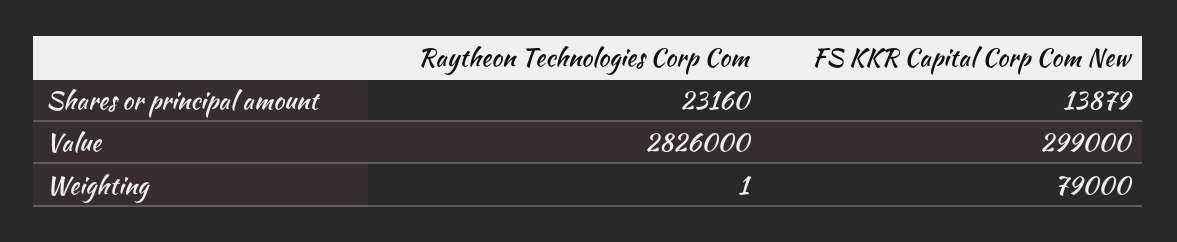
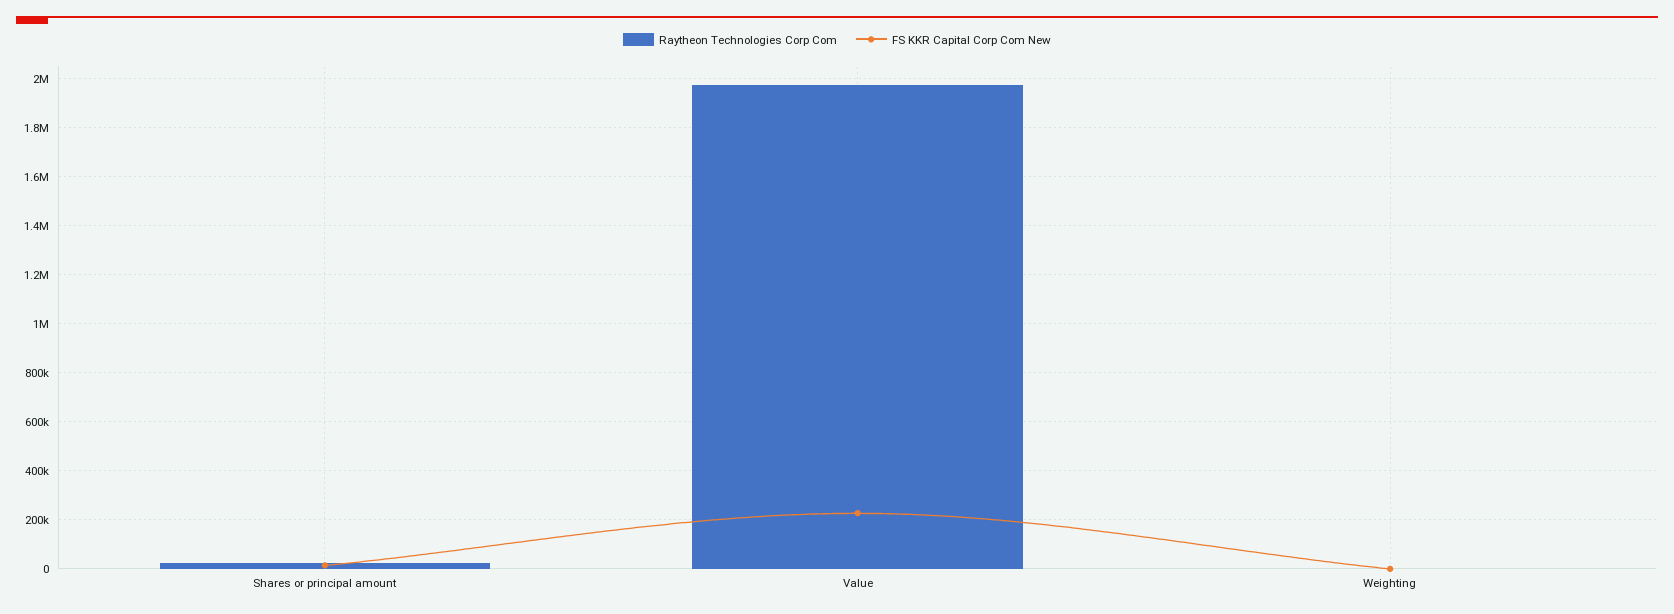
  {
    "Raytheon Technologies Corp Com": {
      "Shares or principal amount": 23160,
-     "Value": 2826000,
+     "Value": 1975000,
      "Weighting": 1
    },
    "FS KKR Capital Corp Com New": {
      "Shares or principal amount": 13879,
-     "Value": 299000,
+     "Value": 225000,
-     "Weighting": 79000
+     "Weighting": 0
    }
  }

